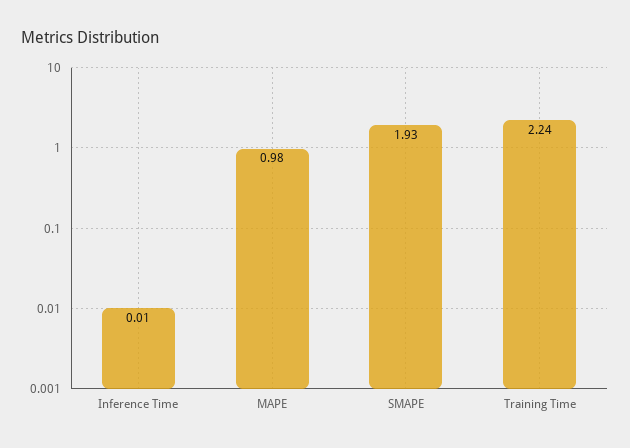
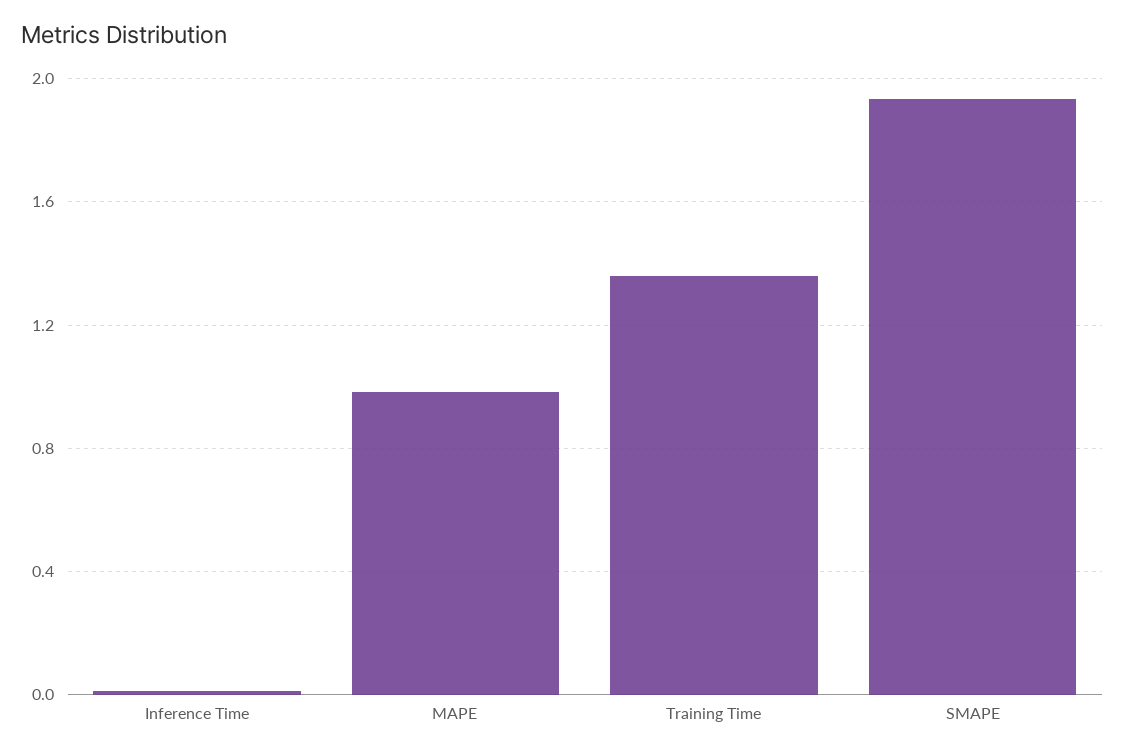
  {
    "Inference Time": 0.01,
    "MAPE": 0.98,
    "SMAPE": 1.93,
-   "Training Time": 2.24
+   "Training Time": 1.35
  }

